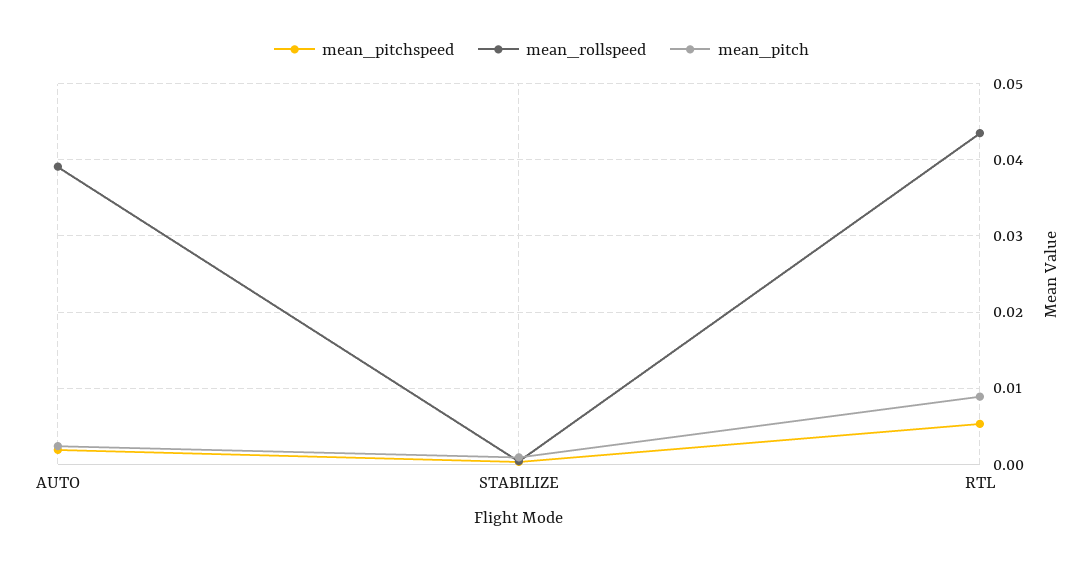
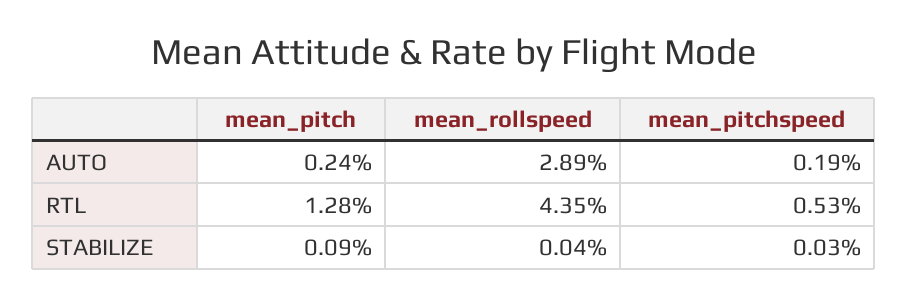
  {
    "mean_pitchspeed": {
      "AUTO": 0.0019,
      "STABILIZE": 0.0003,
      "RTL": 0.0053
    },
    "mean_rollspeed": {
-     "AUTO": 0.039,
+     "AUTO": 0.0289,
      "STABILIZE": 0.0004,
      "RTL": 0.0435
    },
    "mean_pitch": {
      "AUTO": 0.0024,
      "STABILIZE": 0.0009,
-     "RTL": 0.009
+     "RTL": 0.0128
    }
  }

